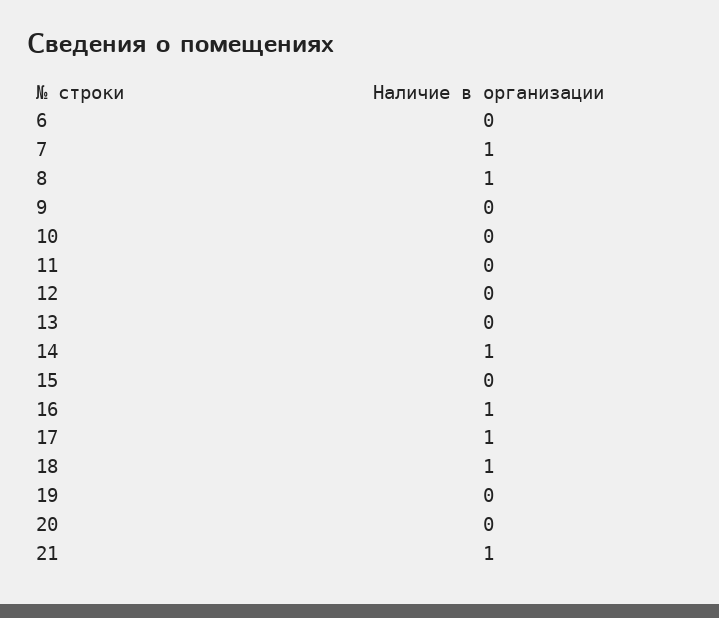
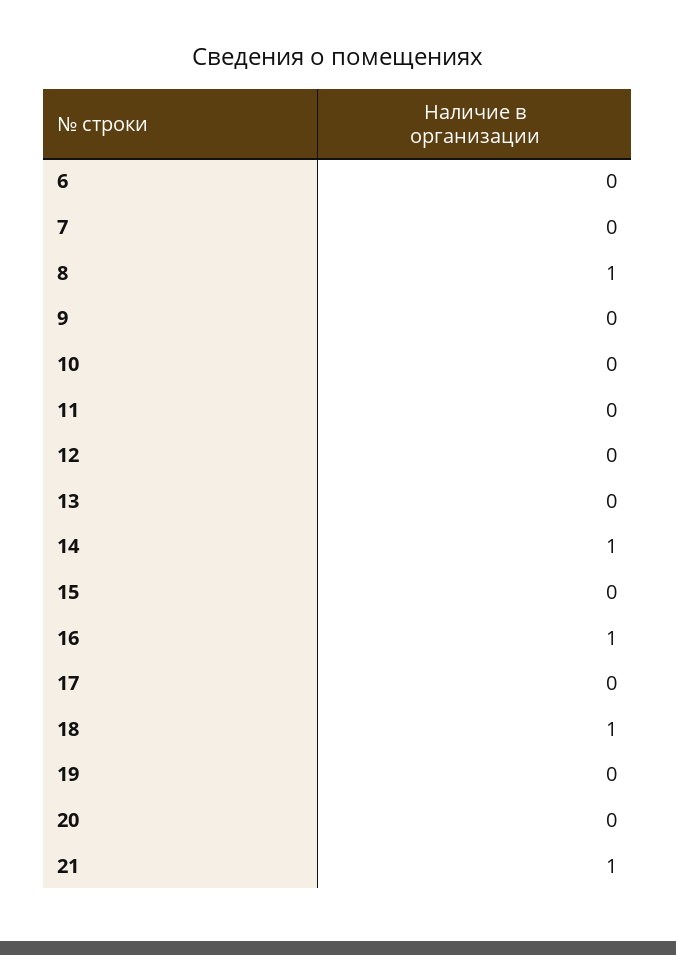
  {
    "6": 0,
-   "7": 1,
+   "7": 0,
    "8": 1,
    "9": 0,
    "10": 0,
    "11": 0,
    "12": 0,
    "13": 0,
    "14": 1,
    "15": 0,
    "16": 1,
-   "17": 1,
+   "17": 0,
    "18": 1,
    "19": 0,
    "20": 0,
    "21": 1
  }

